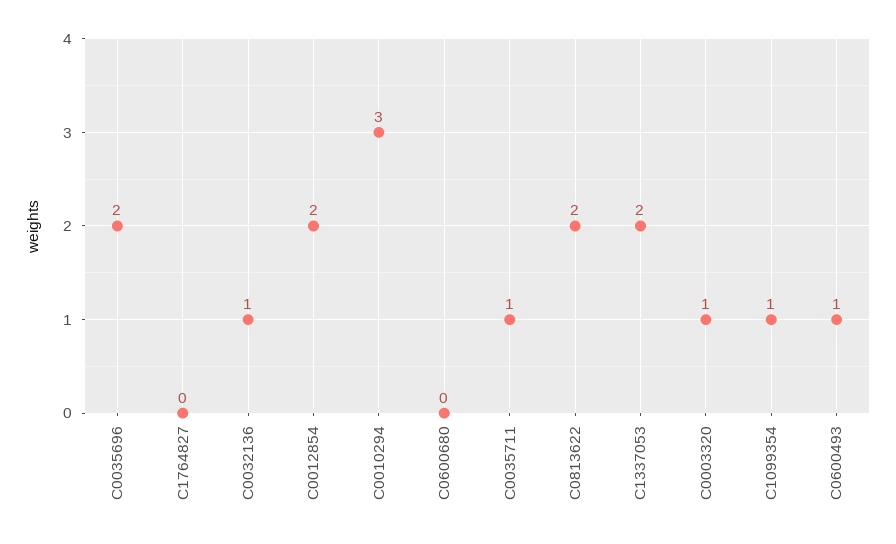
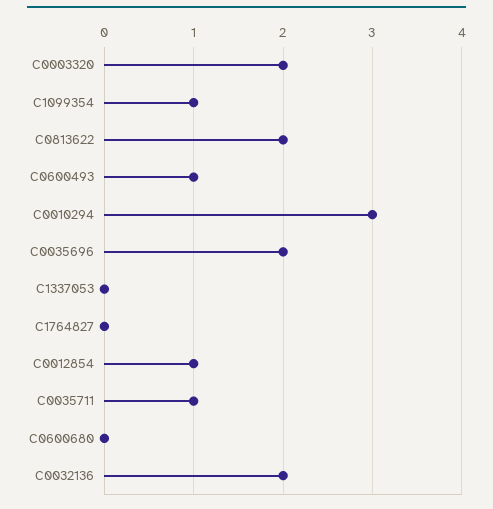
  {
    "C0035696": 2,
    "C1764827": 0,
-   "C0032136": 1,
+   "C0032136": 2,
-   "C0012854": 2,
+   "C0012854": 1,
    "C0010294": 3,
    "C0600680": 0,
    "C0035711": 1,
    "C0813622": 2,
-   "C1337053": 2,
+   "C1337053": 0,
-   "C0003320": 1,
+   "C0003320": 2,
    "C1099354": 1,
    "C0600493": 1
  }

